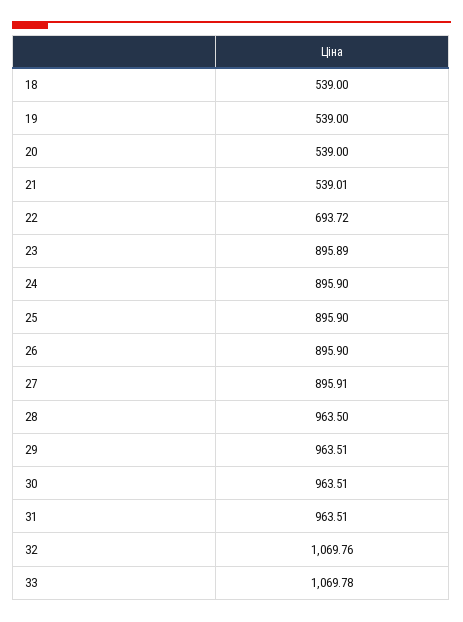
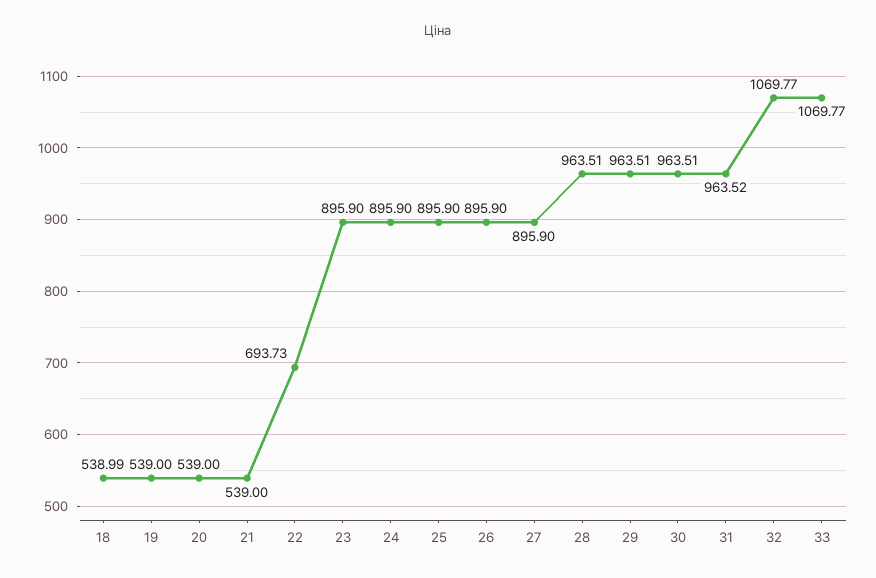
  {
-   "18": 539,
+   "18": 538.99,
    "19": 539,
    "20": 539,
-   "21": 539.01,
+   "21": 539,
-   "22": 693.72,
+   "22": 693.73,
-   "23": 895.89,
+   "23": 895.9,
    "24": 895.9,
    "25": 895.9,
    "26": 895.9,
-   "27": 895.91,
+   "27": 895.9,
-   "28": 963.5,
+   "28": 963.51,
    "29": 963.51,
    "30": 963.51,
-   "31": 963.51,
+   "31": 963.52,
-   "32": 1069.76,
+   "32": 1069.77,
-   "33": 1069.78
+   "33": 1069.77
  }

